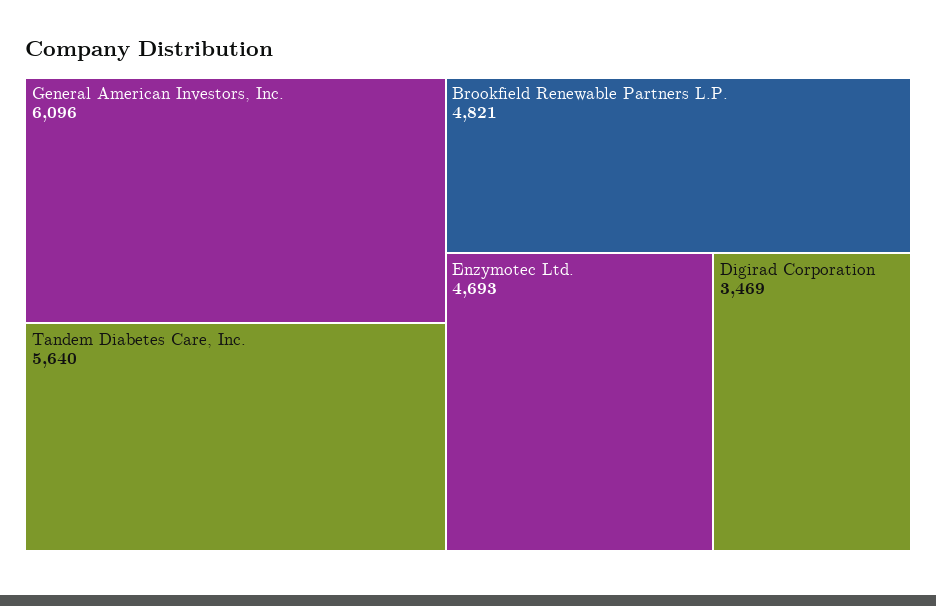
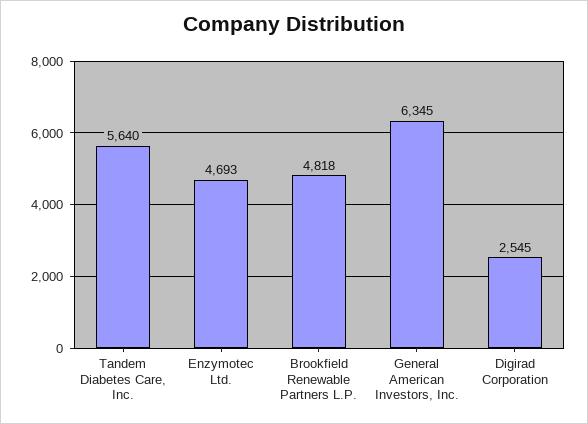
  {
-   "General American Investors, Inc.": 6096,
+   "General American Investors, Inc.": 6345,
    "Tandem Diabetes Care, Inc.": 5640,
-   "Brookfield Renewable Partners L.P.": 4821,
+   "Brookfield Renewable Partners L.P.": 4818,
    "Enzymotec Ltd.": 4693,
-   "Digirad Corporation": 3469
+   "Digirad Corporation": 2545
  }

